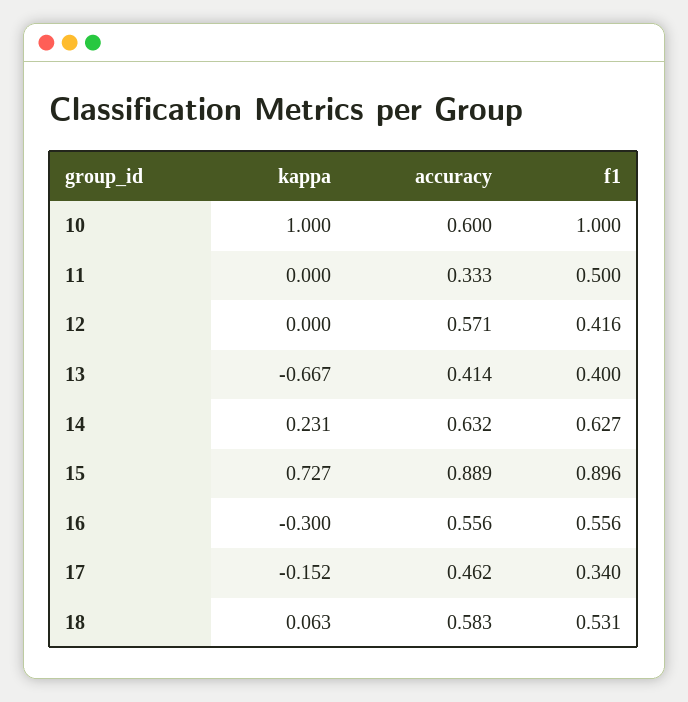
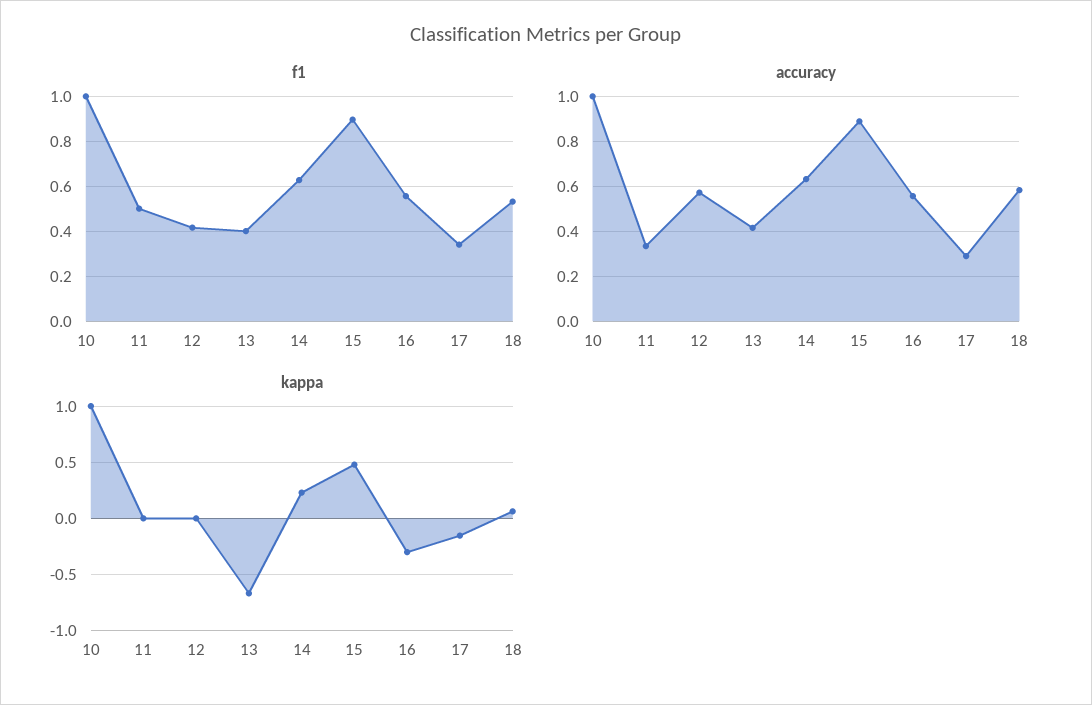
  {
    "kappa": {
      "10": 1,
      "11": 0,
      "12": 0,
      "13": -0.667,
      "14": 0.231,
-     "15": 0.727,
+     "15": 0.5,
      "16": -0.3,
      "17": -0.152,
      "18": 0.063
    },
    "accuracy": {
-     "10": 0.6,
+     "10": 1,
      "11": 0.333,
      "12": 0.571,
      "13": 0.414,
      "14": 0.632,
      "15": 0.889,
      "16": 0.556,
-     "17": 0.462,
+     "17": 0.3,
      "18": 0.583
    },
    "f1": {
      "10": 1,
      "11": 0.5,
      "12": 0.416,
      "13": 0.4,
      "14": 0.627,
      "15": 0.896,
      "16": 0.556,
      "17": 0.34,
      "18": 0.531
    }
  }

